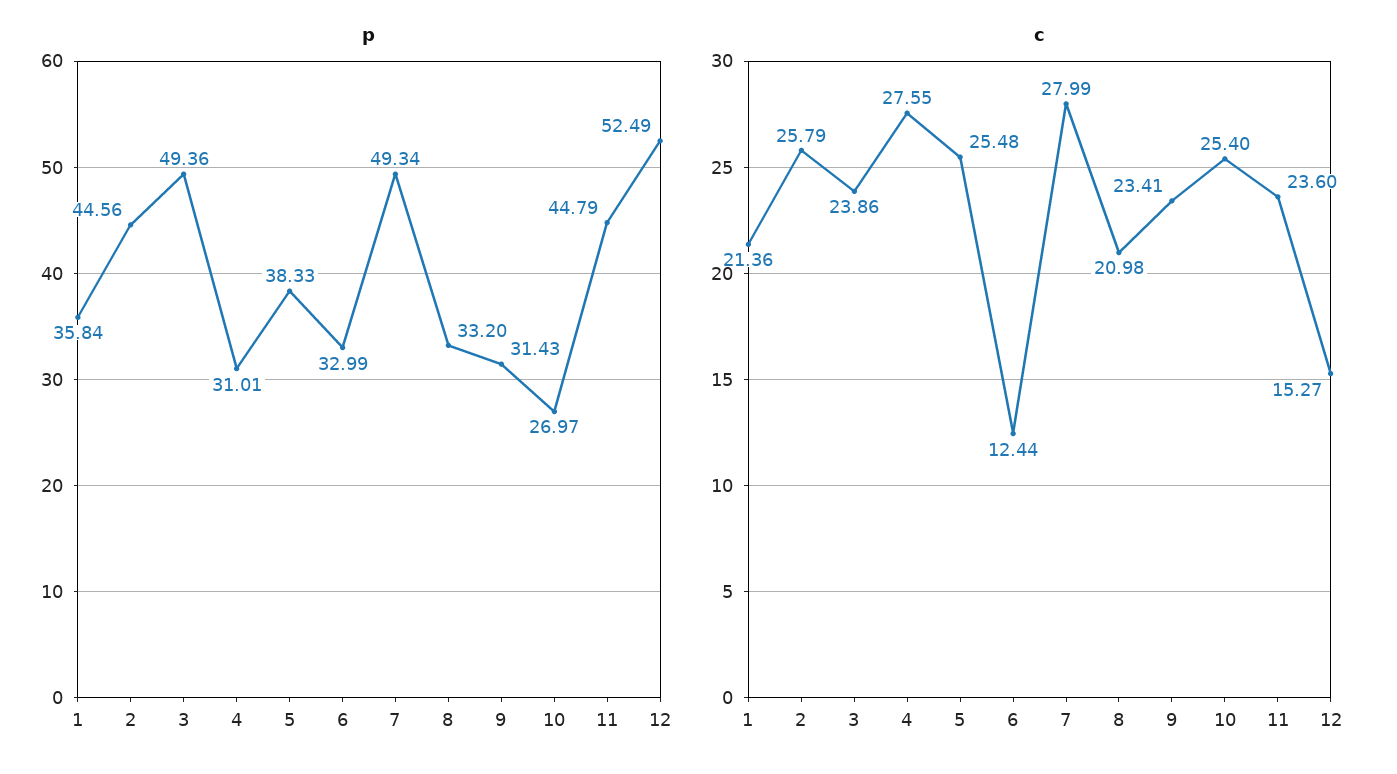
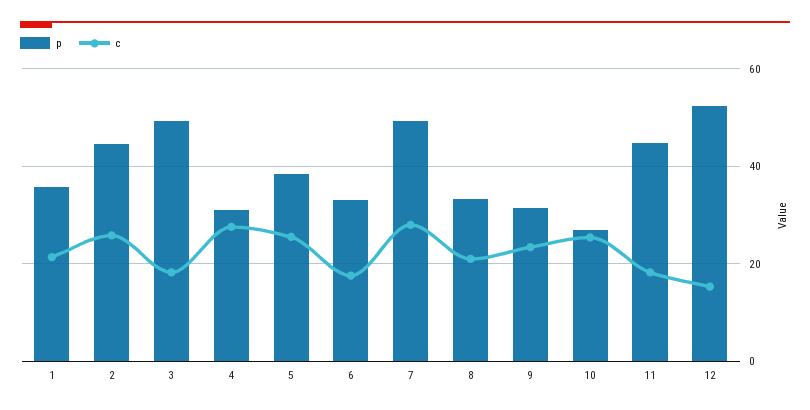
  {
    "p": {
      "1": 35.84,
      "2": 44.56,
      "3": 49.36,
      "4": 31.01,
      "5": 38.33,
      "6": 32.99,
      "7": 49.34,
      "8": 33.2,
      "9": 31.43,
      "10": 26.97,
      "11": 44.79,
      "12": 52.49
    },
    "c": {
      "1": 21.36,
      "2": 25.79,
-     "3": 23.86,
+     "3": 18,
      "4": 27.55,
      "5": 25.48,
-     "6": 12.44,
+     "6": 18,
      "7": 27.99,
      "8": 20.98,
      "9": 23.41,
      "10": 25.4,
-     "11": 23.6,
+     "11": 18,
      "12": 15.27
    }
  }

